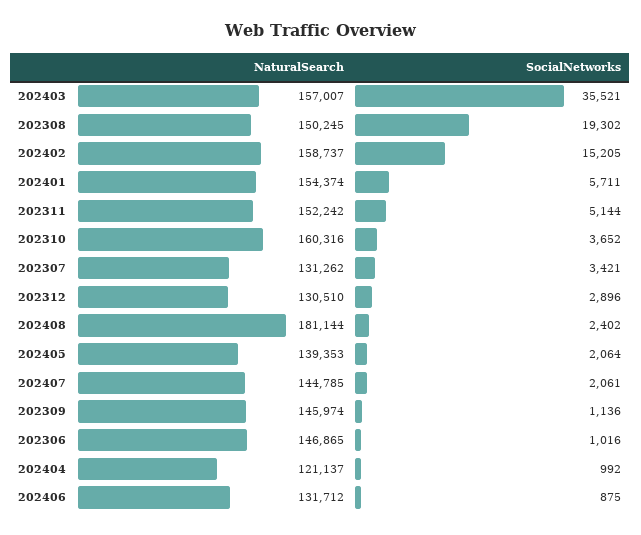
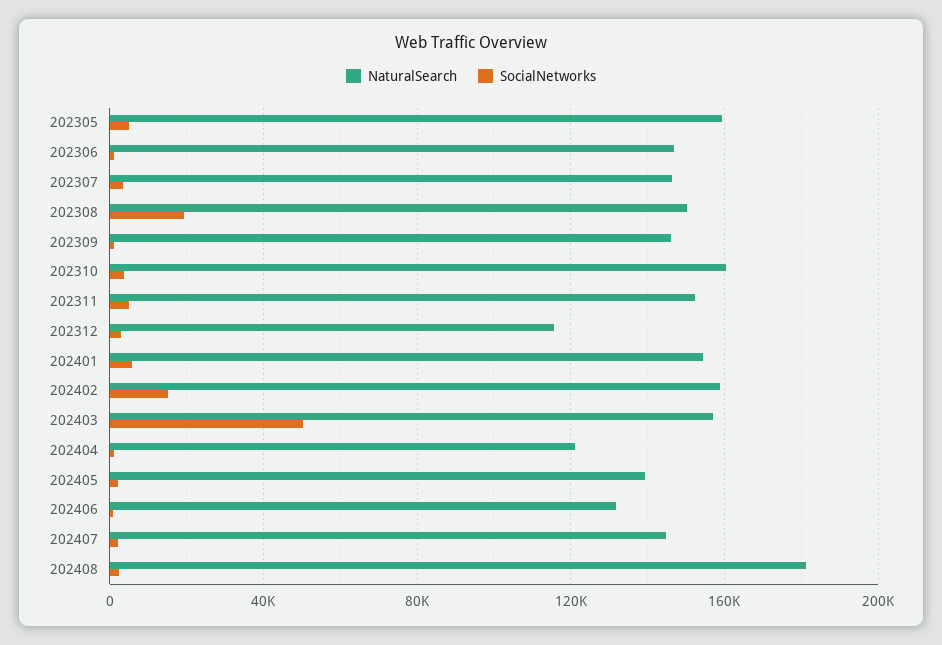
  {
    "NaturalSearch": {
      "202403": 157007,
      "202308": 150245,
      "202402": 158737,
      "202401": 154374,
      "202311": 152242,
      "202310": 160316,
-     "202307": 131262,
+     "202307": 145000,
-     "202312": 130510,
+     "202312": 115000,
      "202408": 181144,
      "202405": 139353,
      "202407": 144785,
      "202309": 145974,
      "202306": 146865,
      "202404": 121137,
-     "202406": 131712
+     "202406": 131712,
+     "202305": 160000
    },
    "SocialNetworks": {
-     "202403": 35521,
+     "202403": 50000,
      "202308": 19302,
      "202402": 15205,
      "202401": 5711,
      "202311": 5144,
      "202310": 3652,
      "202307": 3421,
      "202312": 2896,
      "202408": 2402,
      "202405": 2064,
      "202407": 2061,
      "202309": 1136,
      "202306": 1016,
      "202404": 992,
-     "202406": 875
+     "202406": 875,
+     "202305": 5000
    }
  }

